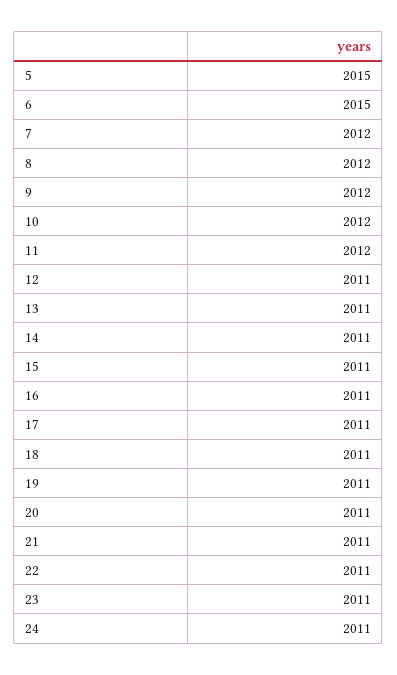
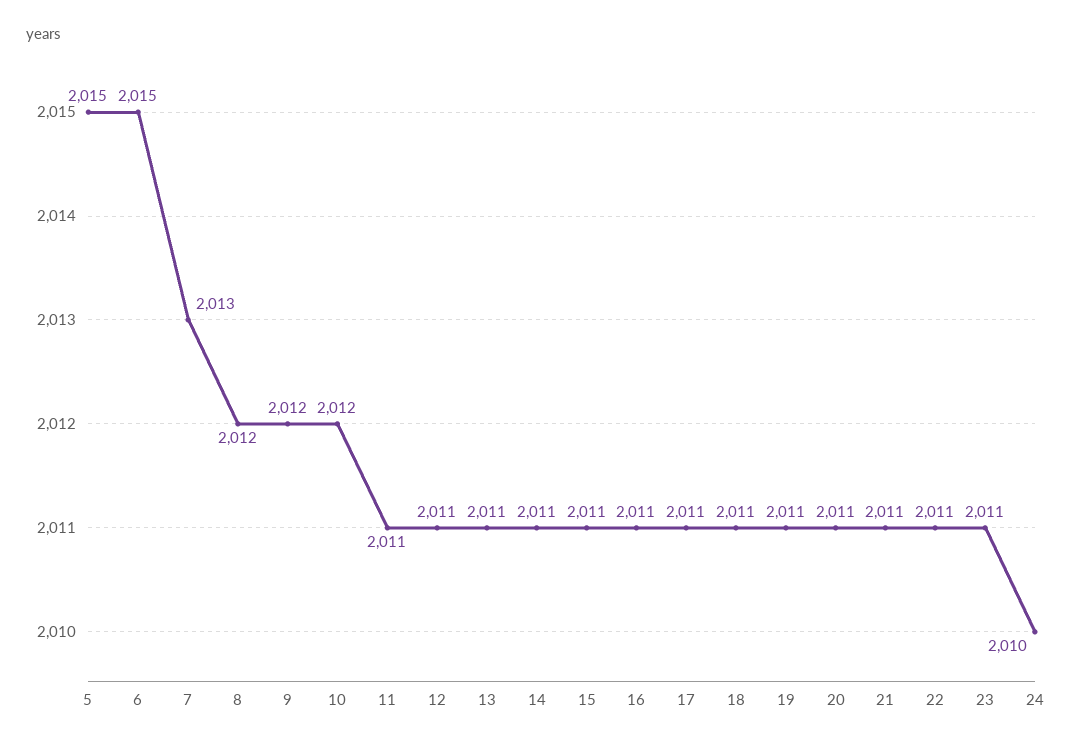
  {
    "5": 2015,
    "6": 2015,
-   "7": 2012,
+   "7": 2013,
    "8": 2012,
    "9": 2012,
    "10": 2012,
-   "11": 2012,
+   "11": 2011,
    "12": 2011,
    "13": 2011,
    "14": 2011,
    "15": 2011,
    "16": 2011,
    "17": 2011,
    "18": 2011,
    "19": 2011,
    "20": 2011,
    "21": 2011,
    "22": 2011,
    "23": 2011,
-   "24": 2011
+   "24": 2010
  }

